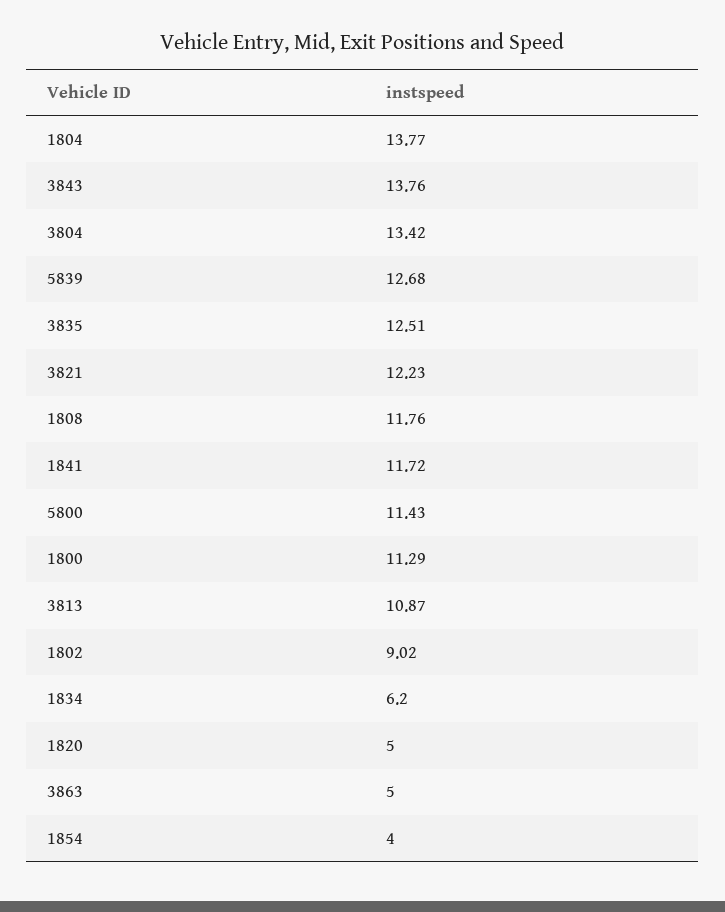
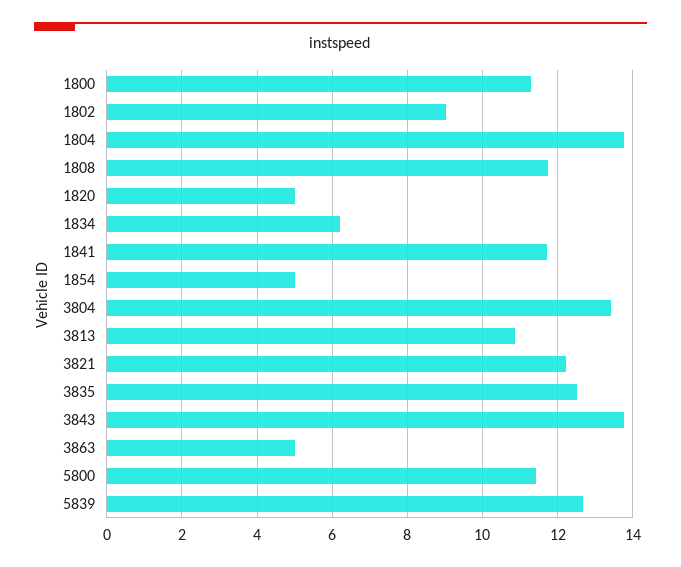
  {
    "1804": 13.77,
    "3843": 13.76,
    "3804": 13.42,
    "5839": 12.68,
    "3835": 12.51,
    "3821": 12.23,
    "1808": 11.76,
    "1841": 11.72,
    "5800": 11.43,
    "1800": 11.29,
    "3813": 10.87,
    "1802": 9.02,
    "1834": 6.2,
    "1820": 5,
    "3863": 5,
-   "1854": 4
+   "1854": 5
  }

